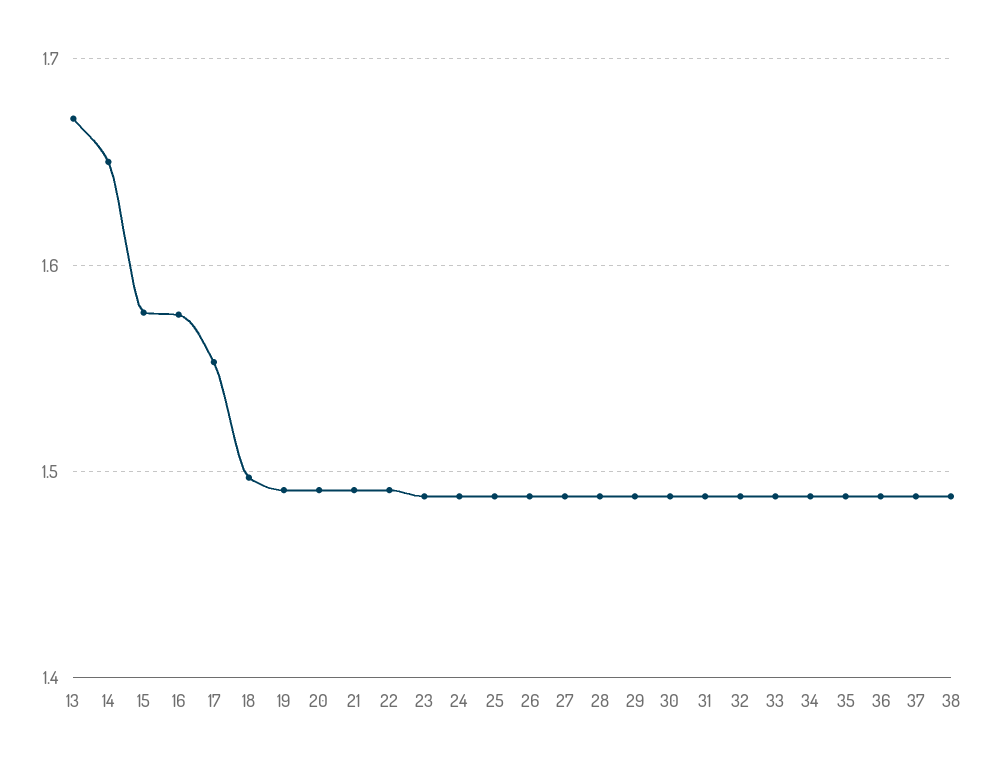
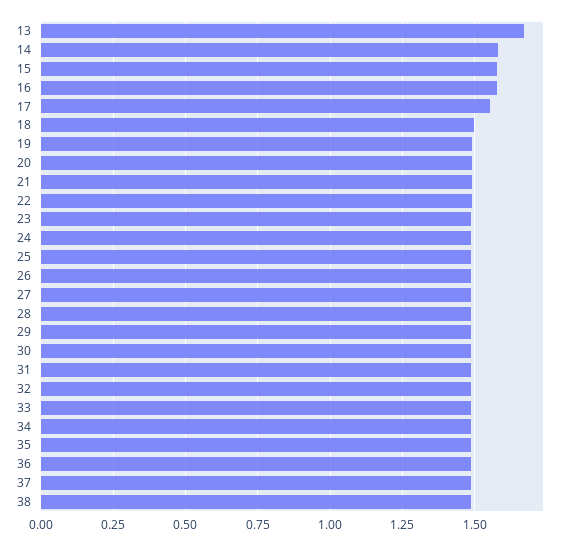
  {
    "13": 1.67,
-   "14": 1.65,
+   "14": 1.575,
    "15": 1.58,
    "16": 1.58,
    "17": 1.55,
    "18": 1.5,
    "19": 1.49,
    "20": 1.49,
    "21": 1.49,
    "22": 1.49,
    "23": 1.49,
    "24": 1.49,
    "25": 1.49,
    "26": 1.49,
    "27": 1.49,
    "28": 1.49,
    "29": 1.49,
    "30": 1.49,
    "31": 1.49,
    "32": 1.49,
    "33": 1.49,
    "34": 1.49,
    "35": 1.49,
    "36": 1.49,
    "37": 1.49,
    "38": 1.49
  }

